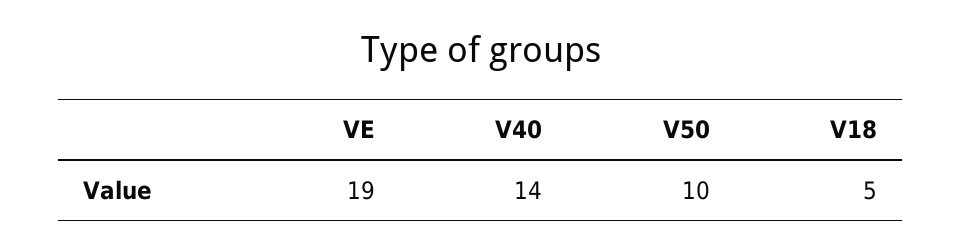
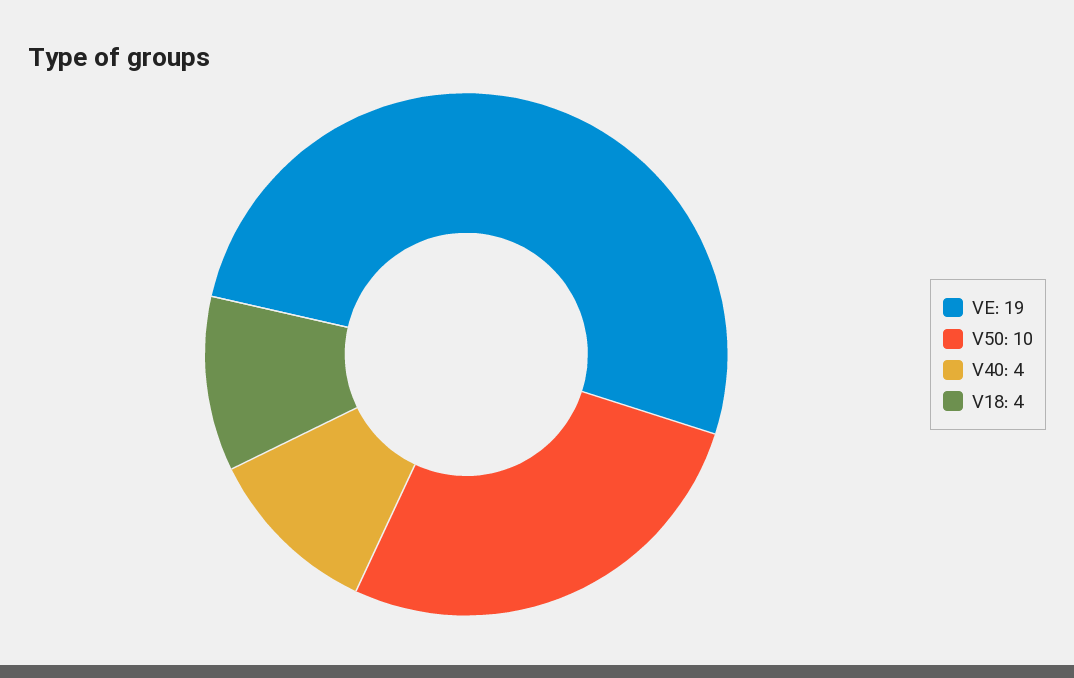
  {
    "VE": 19,
-   "V40": 14,
+   "V40": 4,
    "V50": 10,
-   "V18": 5
+   "V18": 4
  }

